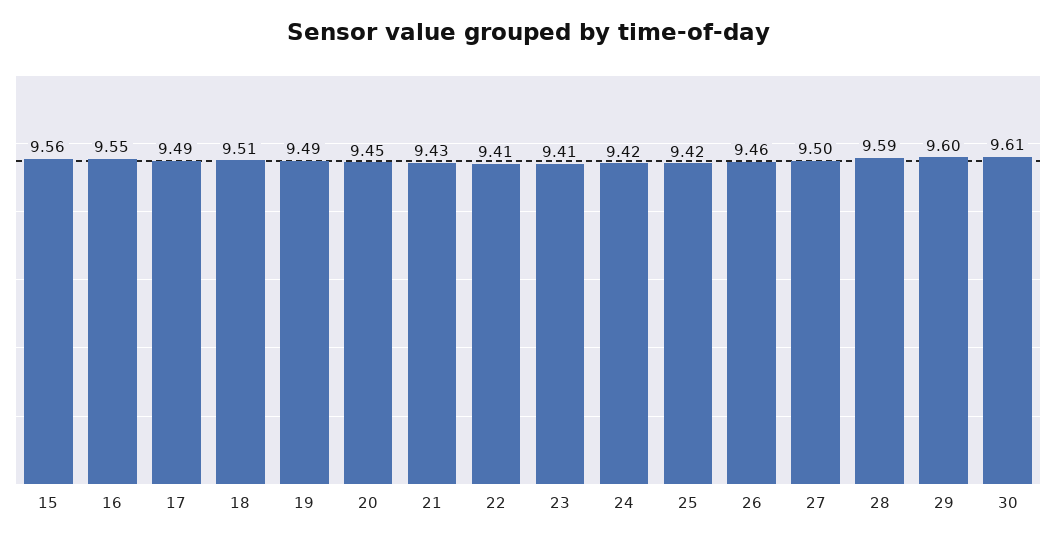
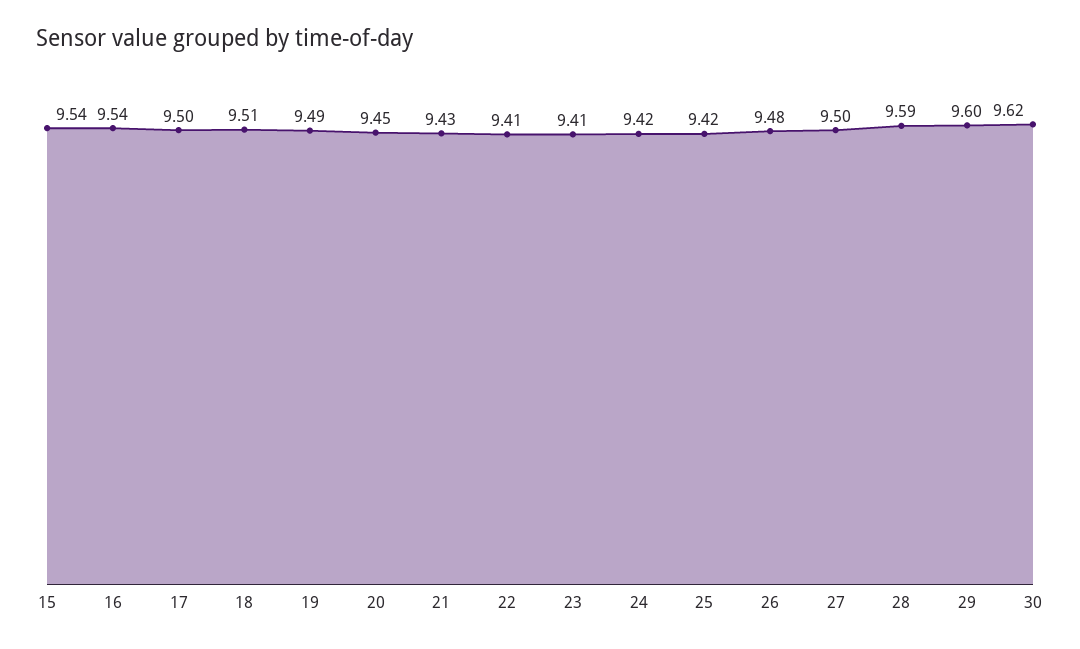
  {
-   "15": 9.56,
+   "15": 9.54,
-   "16": 9.55,
+   "16": 9.54,
-   "17": 9.49,
+   "17": 9.5,
    "18": 9.51,
    "19": 9.49,
    "20": 9.45,
    "21": 9.43,
    "22": 9.41,
    "23": 9.41,
    "24": 9.42,
    "25": 9.42,
-   "26": 9.46,
+   "26": 9.48,
    "27": 9.5,
    "28": 9.59,
    "29": 9.6,
-   "30": 9.61
+   "30": 9.62
  }

